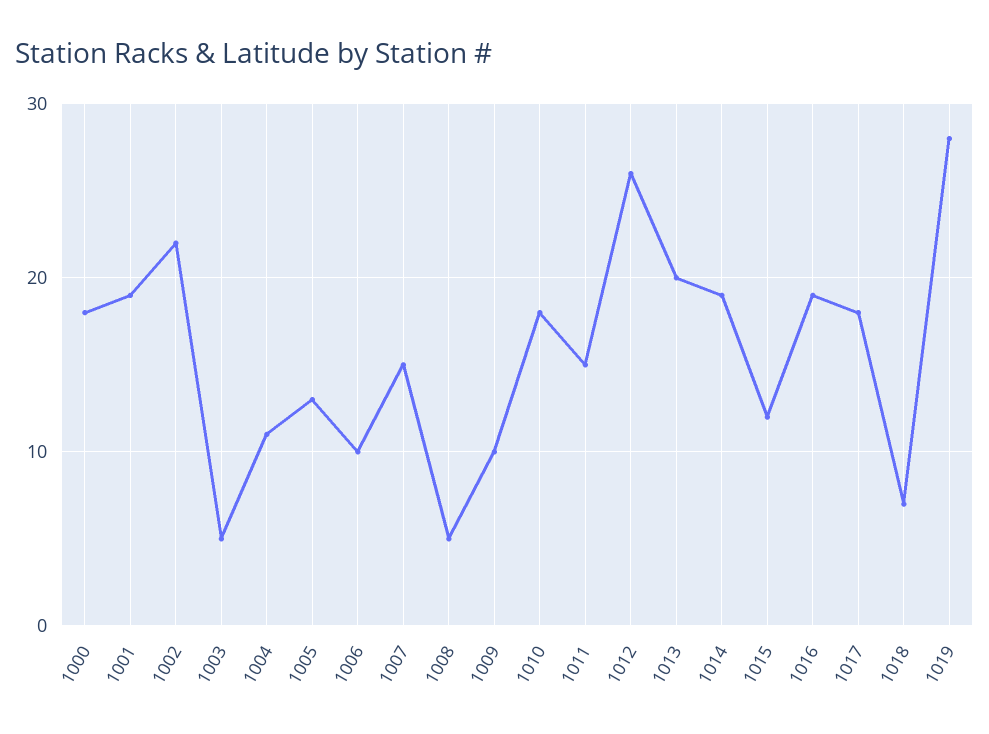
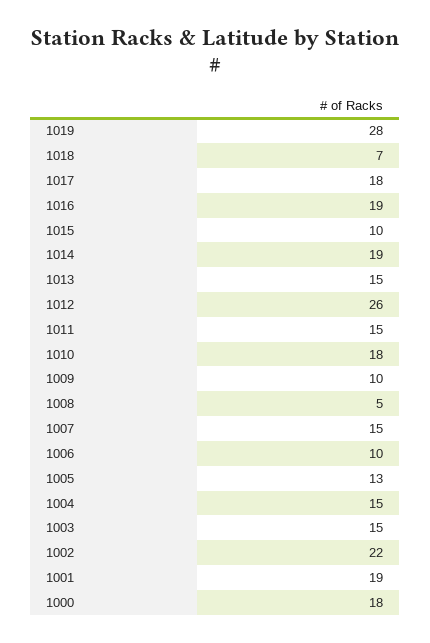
  {
    "1000": 18,
    "1001": 19,
    "1002": 22,
-   "1003": 5,
+   "1003": 15,
-   "1004": 11,
+   "1004": 15,
    "1005": 13,
    "1006": 10,
    "1007": 15,
    "1008": 5,
    "1009": 10,
    "1010": 18,
    "1011": 15,
    "1012": 26,
-   "1013": 20,
+   "1013": 15,
    "1014": 19,
-   "1015": 12,
+   "1015": 10,
    "1016": 19,
    "1017": 18,
    "1018": 7,
    "1019": 28
  }

